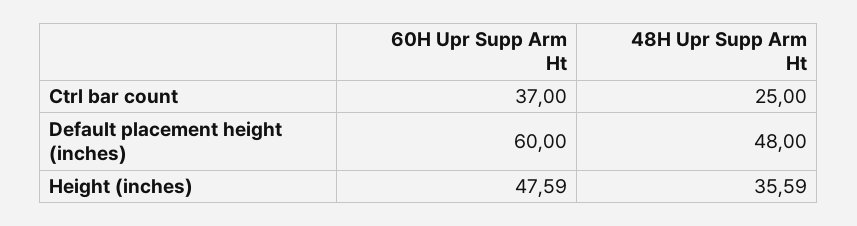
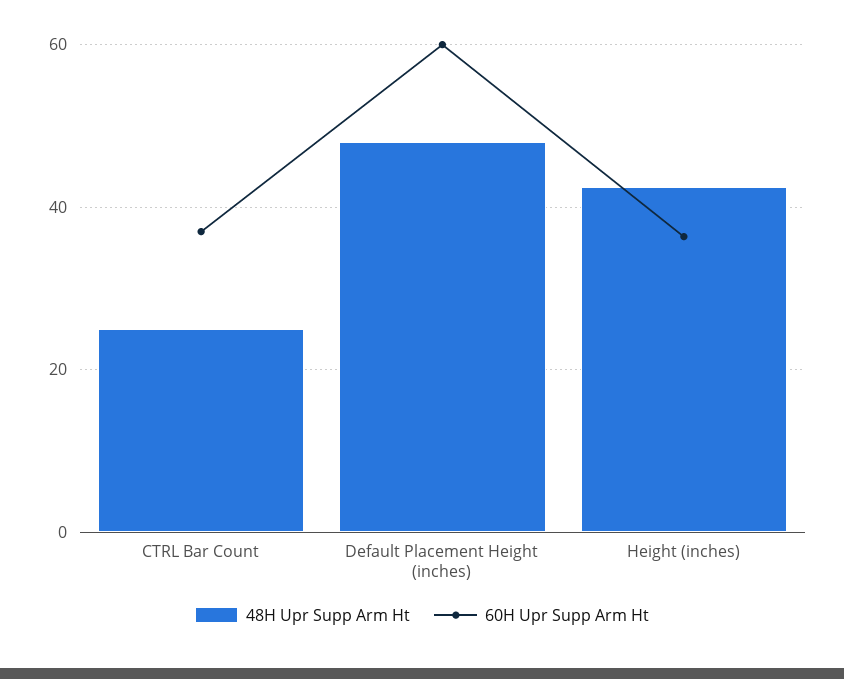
  {
    "60H Upr Supp Arm Ht": {
      "Ctrl bar count": 37,
      "Default placement height (inches)": 60,
-     "Height (inches)": 47.59
+     "Height (inches)": 36
    },
    "48H Upr Supp Arm Ht": {
      "Ctrl bar count": 25,
      "Default placement height (inches)": 48,
-     "Height (inches)": 35.59
+     "Height (inches)": 42
    }
  }

